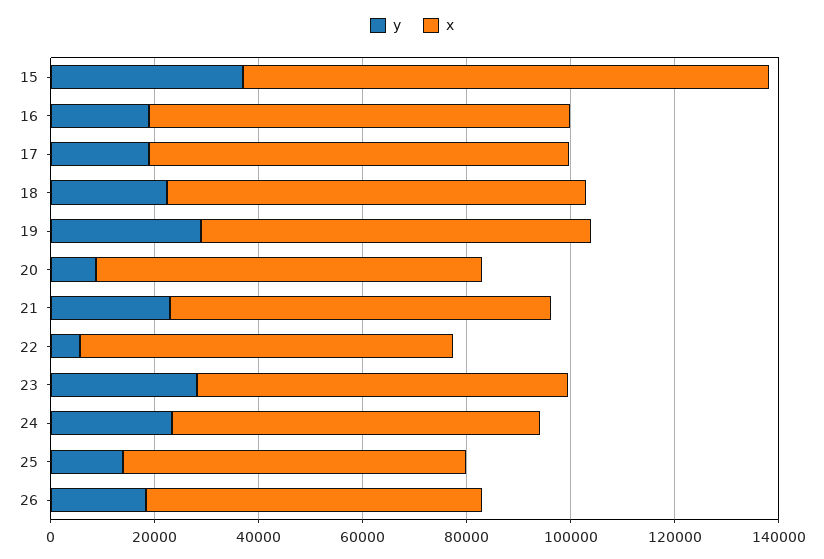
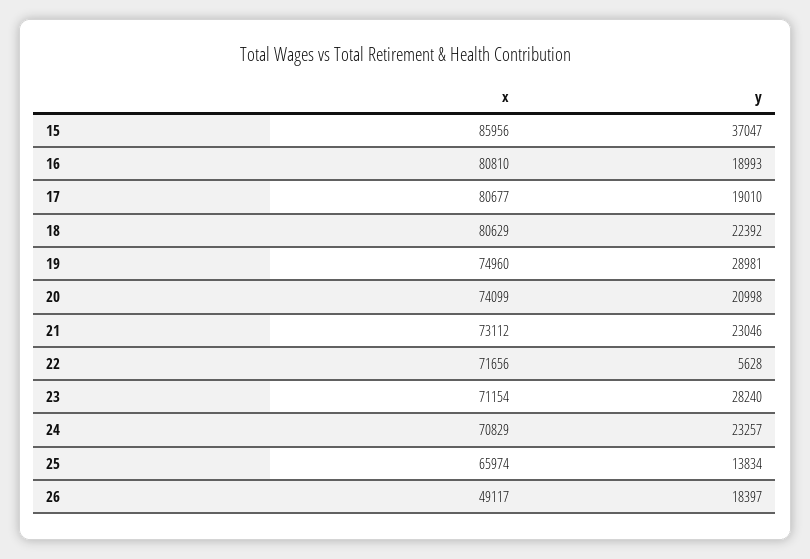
  {
    "y": {
      "15": 37047,
      "16": 18993,
      "17": 19010,
      "18": 22392,
      "19": 28981,
-     "20": 10000,
+     "20": 20998,
      "21": 23046,
      "22": 5628,
      "23": 28240,
      "24": 23257,
      "25": 13834,
      "26": 18397
    },
    "x": {
-     "15": 100000,
+     "15": 85956,
      "16": 80810,
      "17": 80677,
      "18": 80629,
      "19": 74960,
      "20": 74099,
      "21": 73112,
      "22": 71656,
      "23": 71154,
      "24": 70829,
      "25": 65974,
-     "26": 65000
+     "26": 49117
    }
  }

